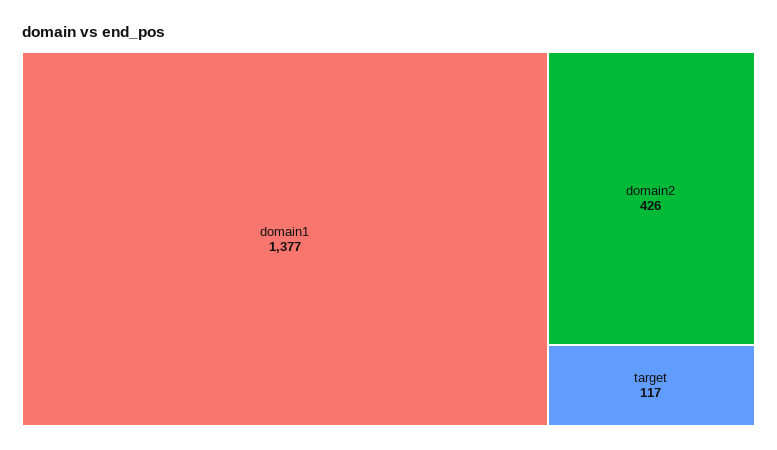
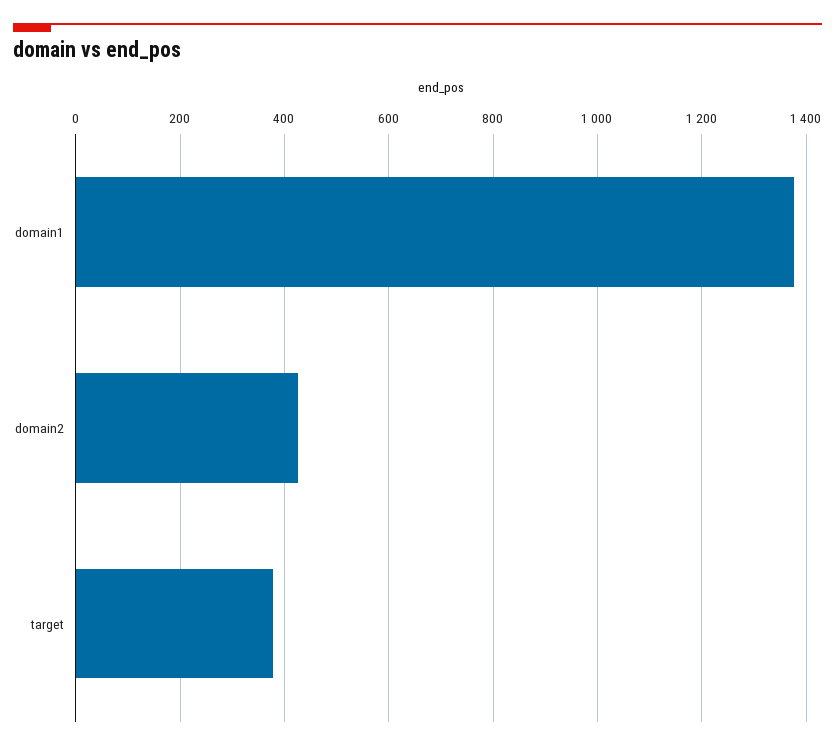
  {
    "domain1": 1377,
    "domain2": 426,
-   "target": 117
+   "target": 380
  }

